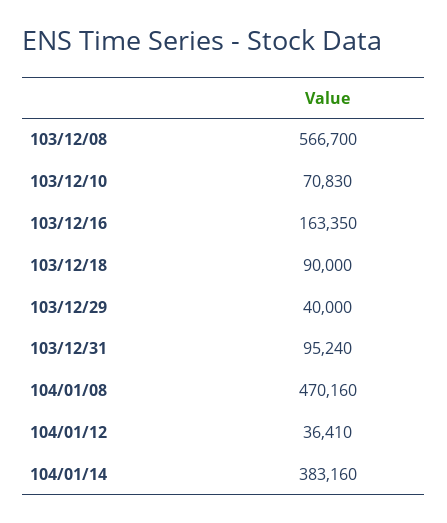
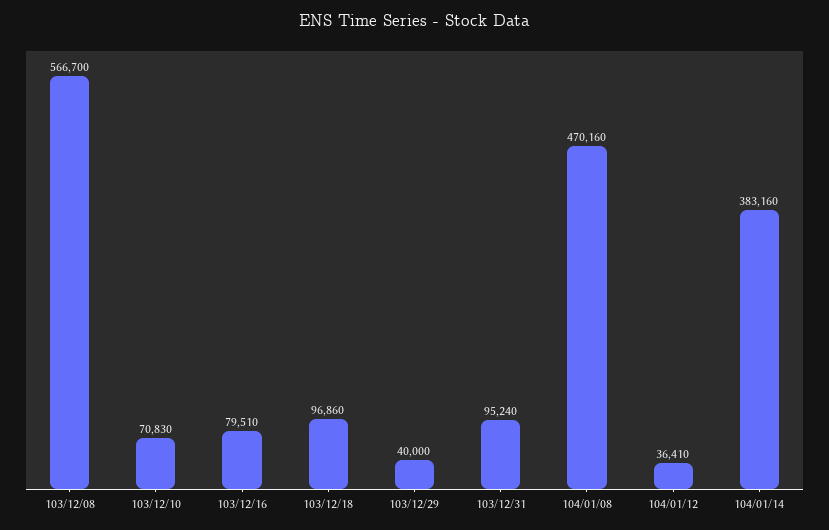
  {
    "103/12/08": 566700,
    "103/12/10": 70830,
-   "103/12/16": 163350,
+   "103/12/16": 79510,
-   "103/12/18": 90000,
+   "103/12/18": 96860,
    "103/12/29": 40000,
    "103/12/31": 95240,
    "104/01/08": 470160,
    "104/01/12": 36410,
    "104/01/14": 383160
  }

